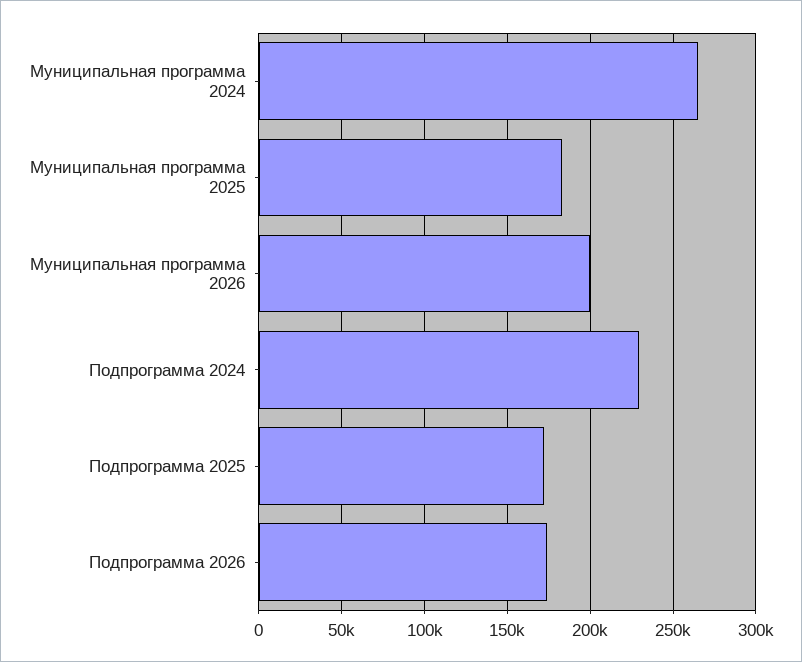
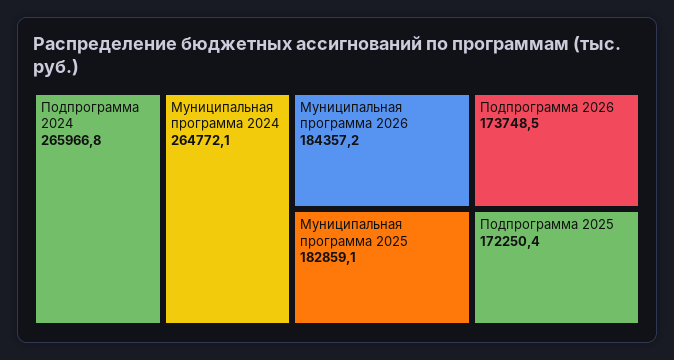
  {
    "Муниципальная программа 2024": 264772.1,
    "Муниципальная программа 2025": 182859.1,
-   "Муниципальная программа 2026": 200000,
+   "Муниципальная программа 2026": 184357.2,
-   "Подпрограмма 2024": 230000,
+   "Подпрограмма 2024": 265966.8,
    "Подпрограмма 2025": 172250.4,
    "Подпрограмма 2026": 173748.5
  }

